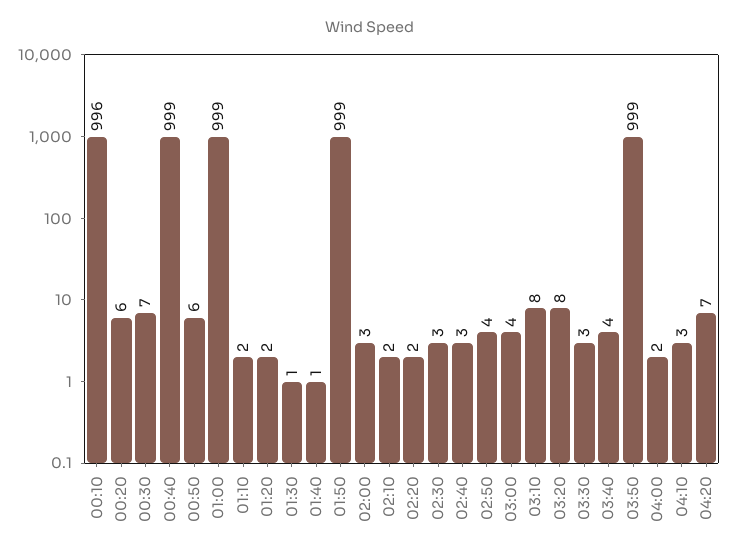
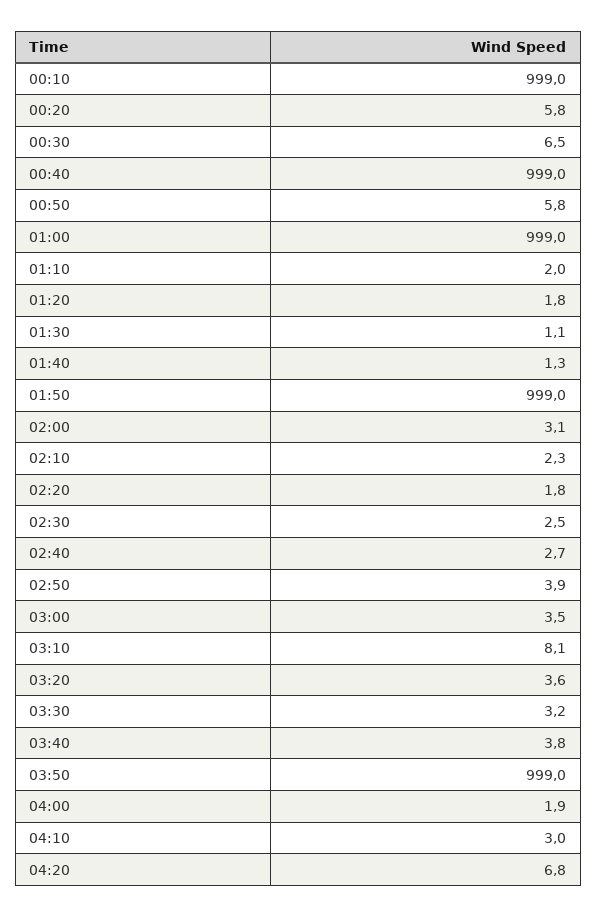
  {
-   "00:10": 996,
+   "00:10": 999,
    "00:20": 5.8,
    "00:30": 6.5,
    "00:40": 999,
    "00:50": 5.8,
    "01:00": 999,
    "01:10": 2,
    "01:20": 1.8,
    "01:30": 1.1,
    "01:40": 1.3,
    "01:50": 999,
    "02:00": 3.1,
    "02:10": 2.3,
    "02:20": 1.8,
    "02:30": 2.5,
    "02:40": 2.7,
    "02:50": 3.9,
    "03:00": 3.5,
    "03:10": 8.1,
-   "03:20": 8,
+   "03:20": 3.6,
    "03:30": 3.2,
    "03:40": 3.8,
    "03:50": 999,
    "04:00": 1.9,
    "04:10": 3,
    "04:20": 6.8
  }

